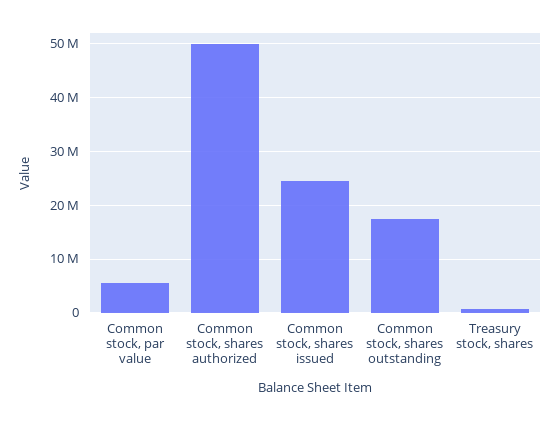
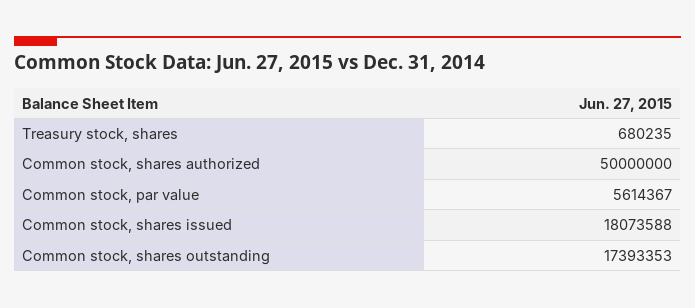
  {
    "Common stock, par value": 5614367,
    "Common stock, shares authorized": 50000000,
-   "Common stock, shares issued": 24000000,
+   "Common stock, shares issued": 18073588,
    "Common stock, shares outstanding": 17393353,
    "Treasury stock, shares": 680235
  }

